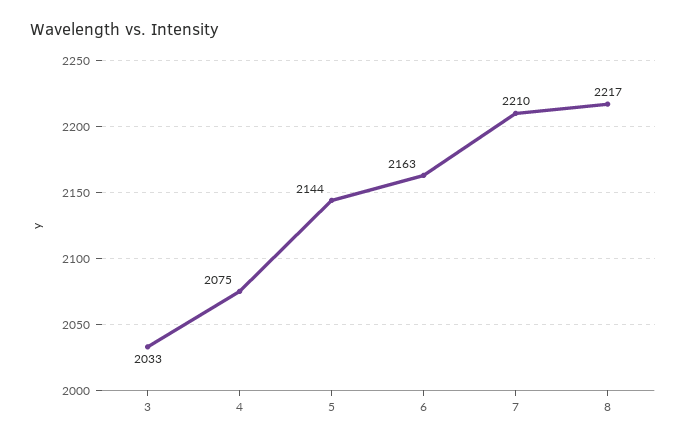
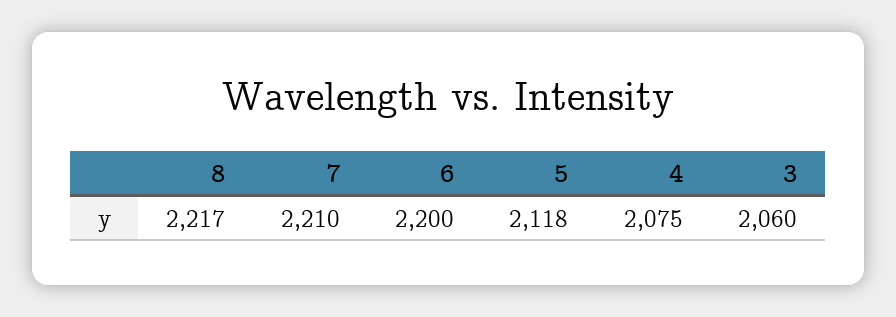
  {
-   "3": 2033,
+   "3": 2060,
    "4": 2075,
-   "5": 2144,
+   "5": 2118,
-   "6": 2163,
+   "6": 2200,
    "7": 2210,
    "8": 2217
  }

